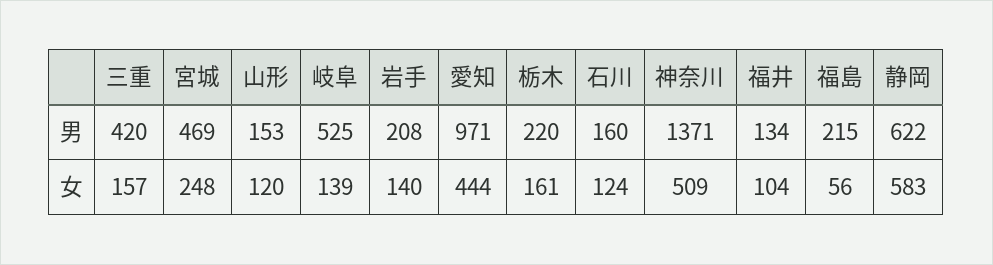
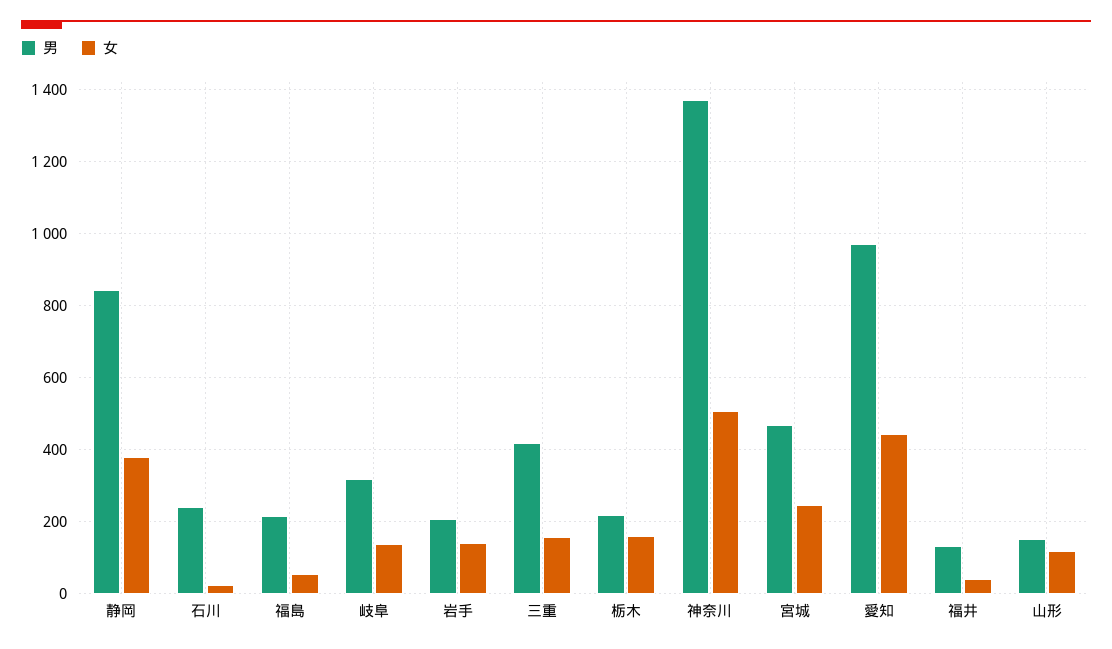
  {
    "男": {
      "三重": 420,
      "宮城": 469,
      "山形": 153,
-     "岐阜": 525,
+     "岐阜": 320,
      "岩手": 208,
      "愛知": 971,
      "栃木": 220,
-     "石川": 160,
+     "石川": 240,
      "神奈川": 1371,
      "福井": 134,
      "福島": 215,
-     "静岡": 622
+     "静岡": 840
    },
    "女": {
      "三重": 157,
      "宮城": 248,
      "山形": 120,
      "岐阜": 139,
      "岩手": 140,
      "愛知": 444,
      "栃木": 161,
-     "石川": 124,
+     "石川": 20,
      "神奈川": 509,
-     "福井": 104,
+     "福井": 40,
      "福島": 56,
-     "静岡": 583
+     "静岡": 380
    }
  }

